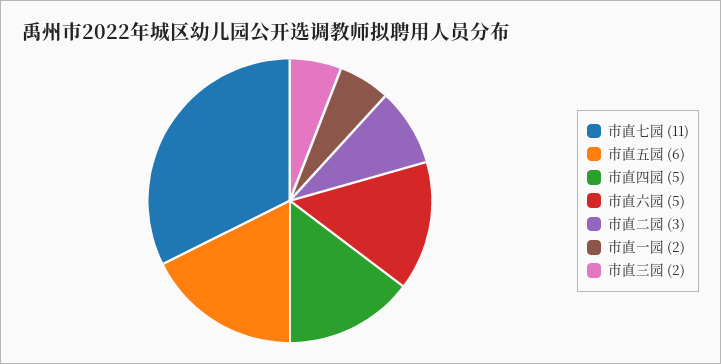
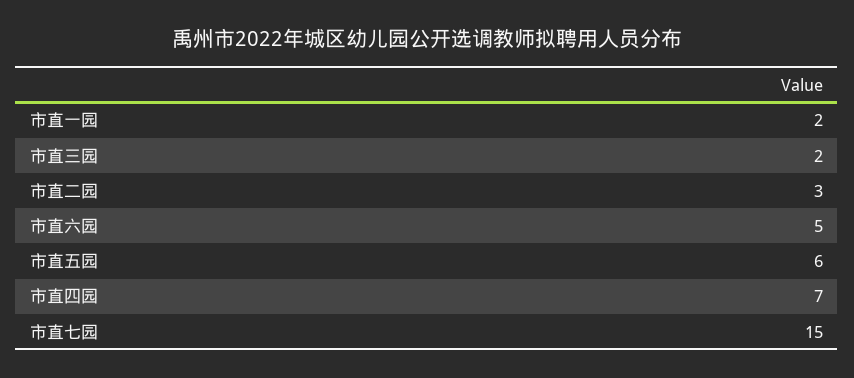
  {
-   "市直七园": 11,
+   "市直七园": 15,
    "市直五园": 6,
-   "市直四园": 5,
+   "市直四园": 7,
    "市直六园": 5,
    "市直二园": 3,
    "市直一园": 2,
    "市直三园": 2
  }

